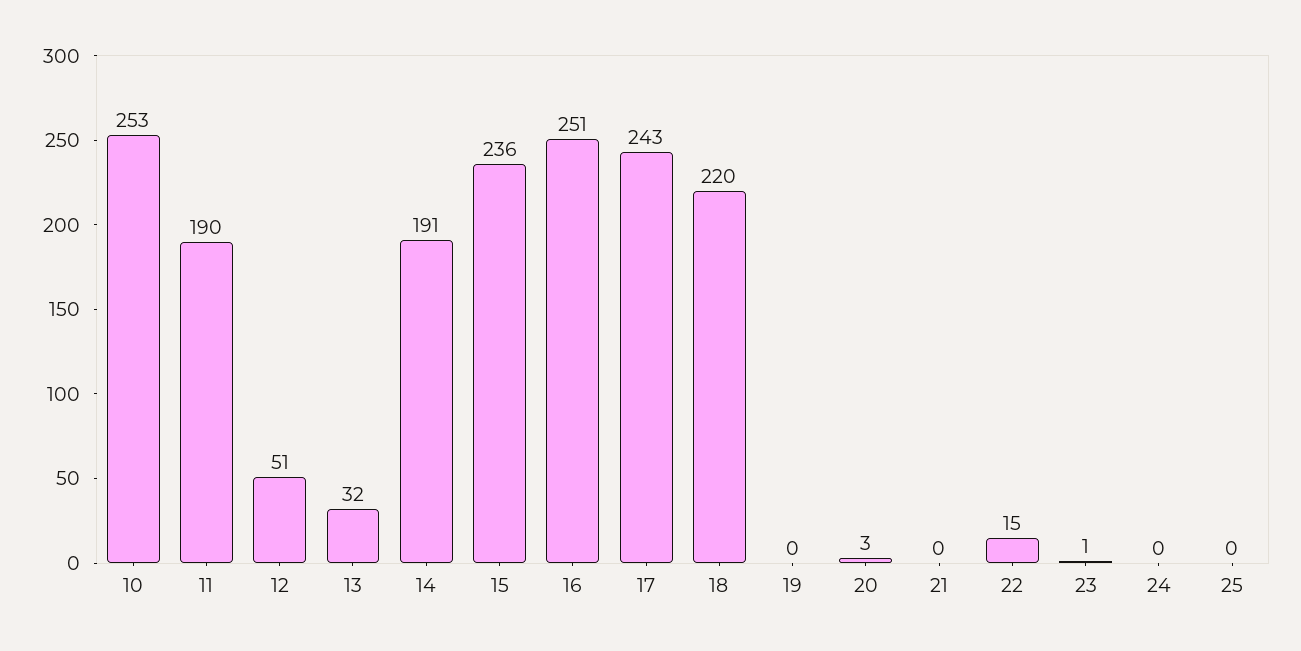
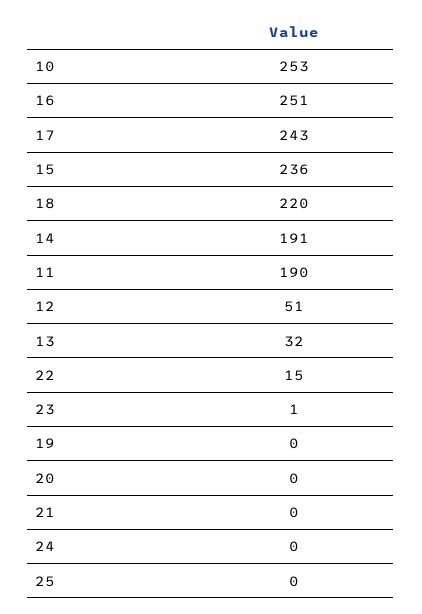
  {
    "10": 253,
    "11": 190,
    "12": 51,
    "13": 32,
    "14": 191,
    "15": 236,
    "16": 251,
    "17": 243,
    "18": 220,
    "19": 0,
-   "20": 3,
+   "20": 0,
    "21": 0,
    "22": 15,
    "23": 1,
    "24": 0,
    "25": 0
  }

